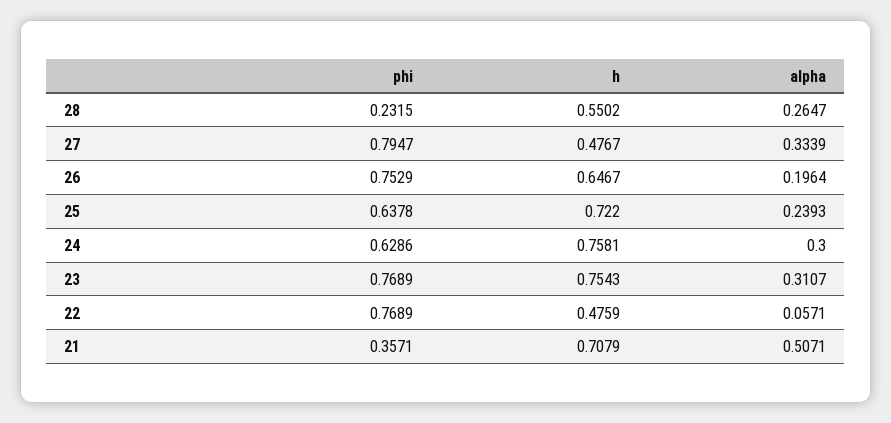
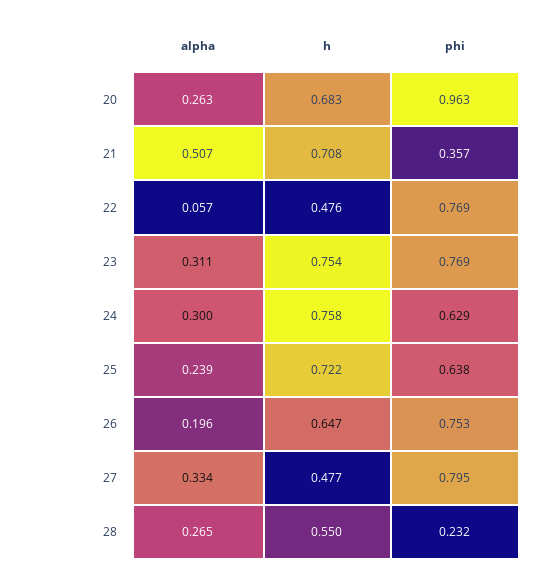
  {
    "phi": {
      "28": 0.2315,
      "27": 0.7947,
      "26": 0.7529,
      "25": 0.6378,
      "24": 0.6286,
      "23": 0.7689,
      "22": 0.7689,
-     "21": 0.3571
+     "21": 0.3571,
+     "20": 0.963
    },
    "h": {
      "28": 0.5502,
      "27": 0.4767,
      "26": 0.6467,
      "25": 0.722,
      "24": 0.7581,
      "23": 0.7543,
      "22": 0.4759,
-     "21": 0.7079
+     "21": 0.7079,
+     "20": 0.683
    },
    "alpha": {
      "28": 0.2647,
      "27": 0.3339,
      "26": 0.1964,
      "25": 0.2393,
      "24": 0.3,
      "23": 0.3107,
      "22": 0.0571,
-     "21": 0.5071
+     "21": 0.5071,
+     "20": 0.263
    }
  }

